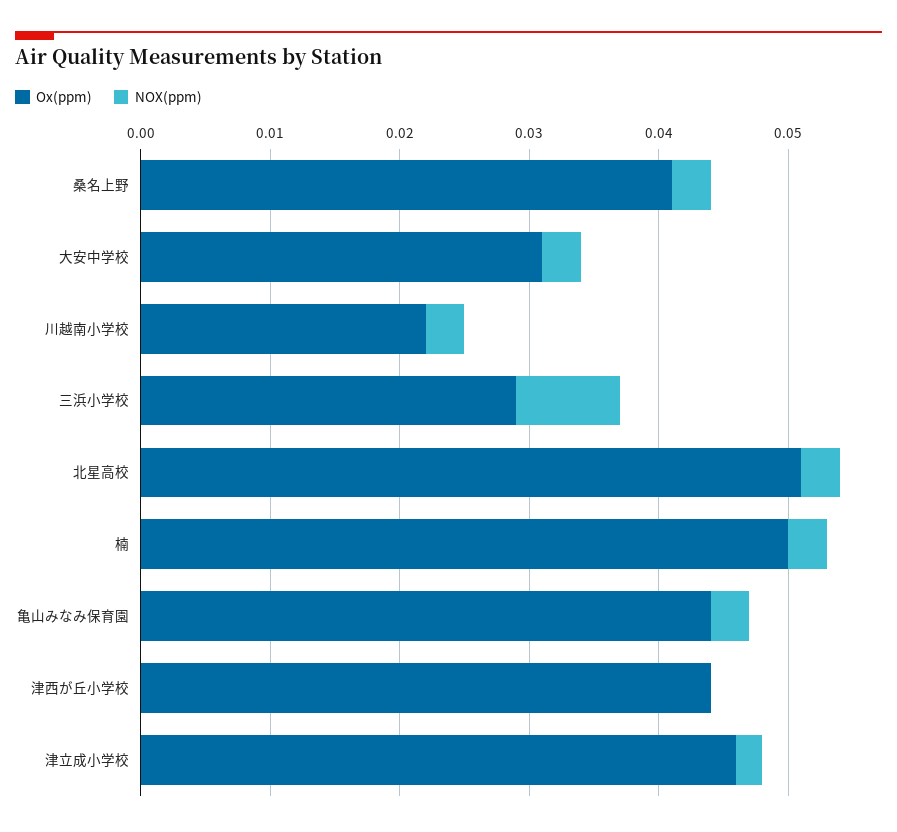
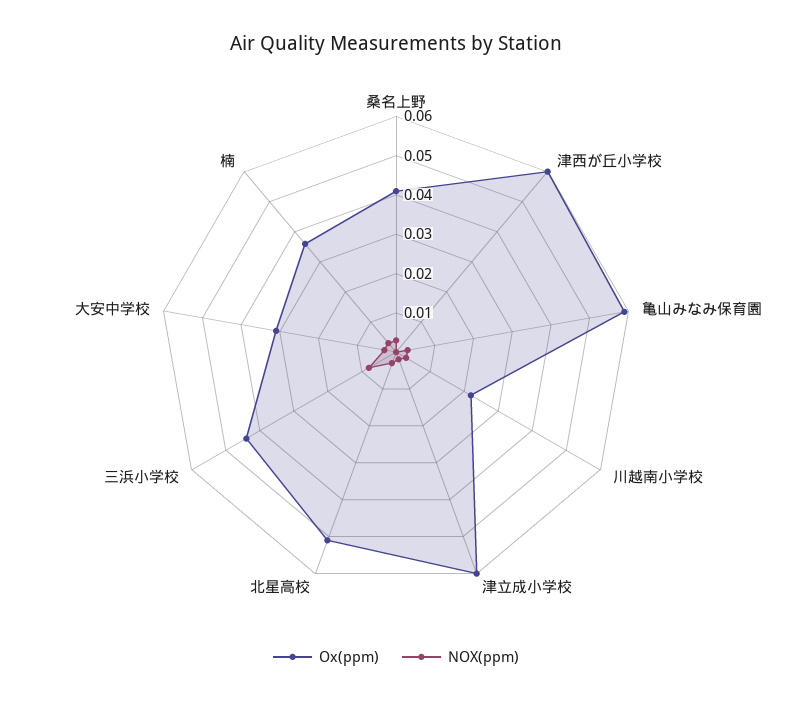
  {
    "Ox(ppm)": {
      "桑名上野": 0.041,
      "大安中学校": 0.031,
      "川越南小学校": 0.022,
-     "三浜小学校": 0.029,
+     "三浜小学校": 0.045,
      "北星高校": 0.051,
-     "楠": 0.05,
+     "楠": 0.035,
-     "亀山みなみ保育園": 0.044,
+     "亀山みなみ保育園": 0.06,
-     "津西が丘小学校": 0.044,
+     "津西が丘小学校": 0.06,
-     "津立成小学校": 0.046
+     "津立成小学校": 0.06
    },
    "NOX(ppm)": {
      "桑名上野": 0.003,
      "大安中学校": 0.003,
      "川越南小学校": 0.003,
      "三浜小学校": 0.008,
      "北星高校": 0.003,
      "楠": 0.003,
      "亀山みなみ保育園": 0.003,
      "津西が丘小学校": 0,
      "津立成小学校": 0.002
    }
  }

